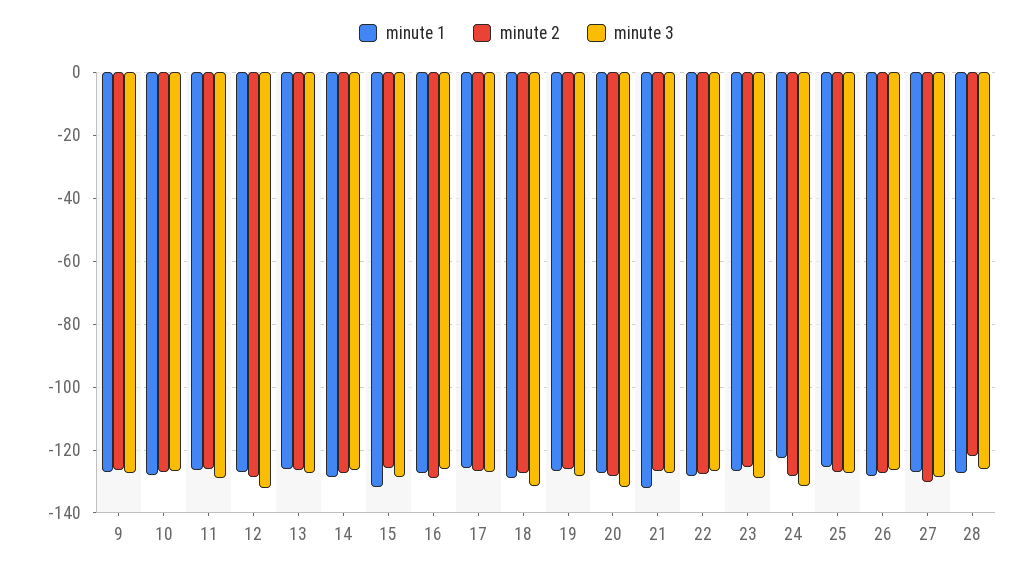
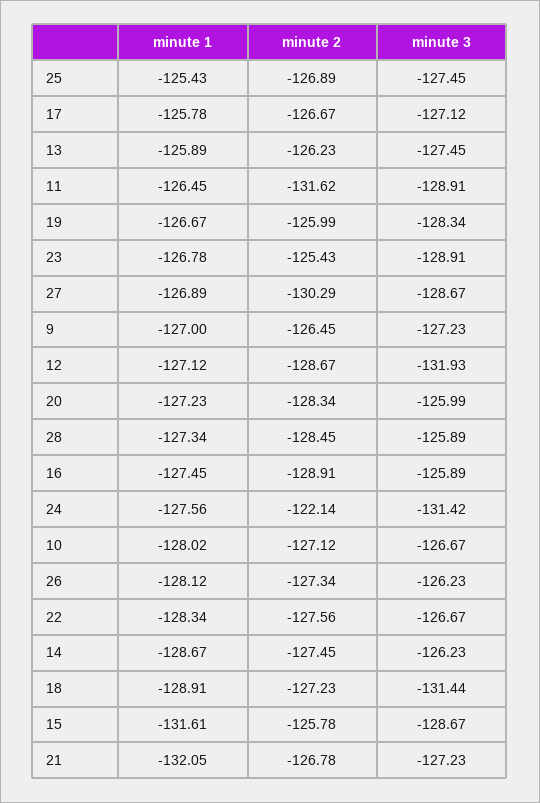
  {
    "minute 1": {
      "9": -127,
      "10": -128.02,
      "11": -126.45,
      "12": -127.12,
      "13": -125.89,
      "14": -128.67,
      "15": -131.61,
      "16": -127.45,
      "17": -125.78,
      "18": -128.91,
      "19": -126.67,
      "20": -127.23,
      "21": -132.05,
      "22": -128.34,
      "23": -126.78,
-     "24": -122,
+     "24": -127.56,
      "25": -125.43,
      "26": -128.12,
      "27": -126.89,
      "28": -127.34
    },
    "minute 2": {
      "9": -126.45,
      "10": -127.12,
-     "11": -126,
+     "11": -131.62,
      "12": -128.67,
      "13": -126.23,
      "14": -127.45,
      "15": -125.78,
      "16": -128.91,
      "17": -126.67,
      "18": -127.23,
      "19": -125.99,
      "20": -128.34,
      "21": -126.78,
      "22": -127.56,
      "23": -125.43,
-     "24": -128,
+     "24": -122.14,
      "25": -126.89,
      "26": -127.34,
      "27": -130.29,
-     "28": -122
+     "28": -128.45
    },
    "minute 3": {
      "9": -127.23,
      "10": -126.67,
      "11": -128.91,
      "12": -131.93,
      "13": -127.45,
      "14": -126.23,
      "15": -128.67,
      "16": -125.89,
      "17": -127.12,
      "18": -131.44,
      "19": -128.34,
-     "20": -132,
+     "20": -125.99,
      "21": -127.23,
      "22": -126.67,
      "23": -128.91,
      "24": -131.42,
      "25": -127.45,
      "26": -126.23,
      "27": -128.67,
      "28": -125.89
    }
  }

